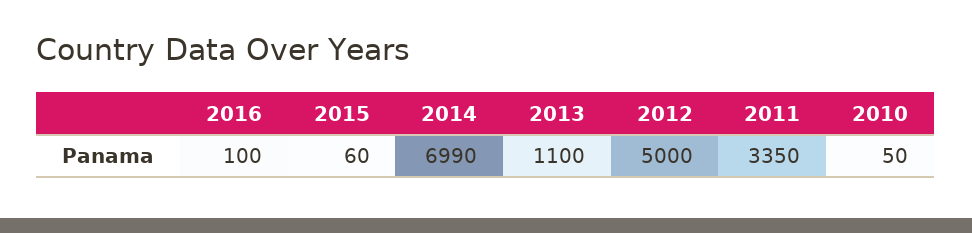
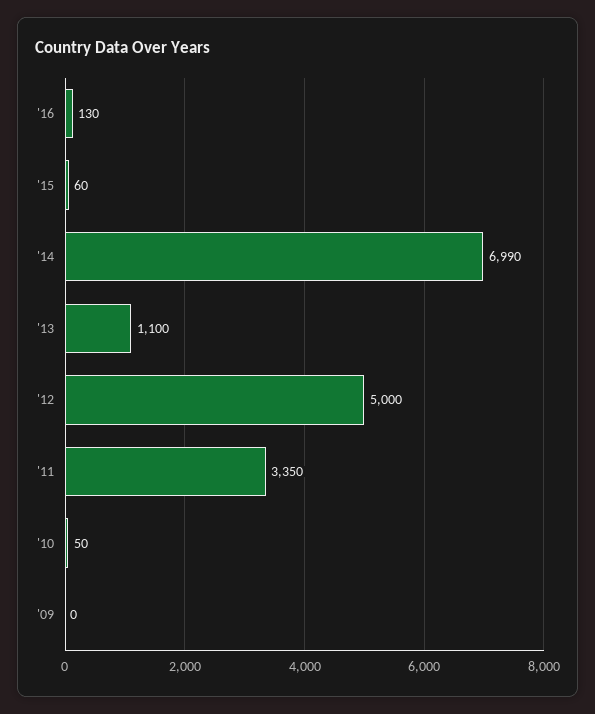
  {
-   "2016": 100,
+   "2016": 130,
    "2015": 60,
    "2014": 6990,
    "2013": 1100,
    "2012": 5000,
    "2011": 3350,
-   "2010": 50
+   "2010": 50,
+   "'09": 0
  }

